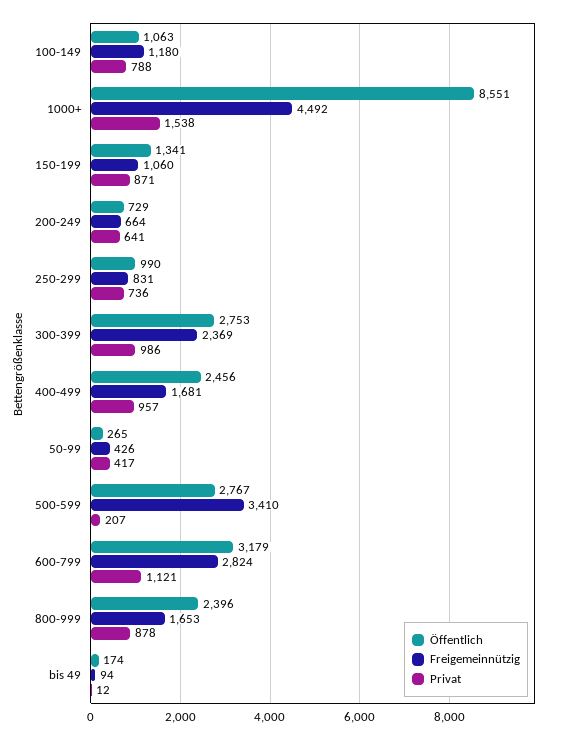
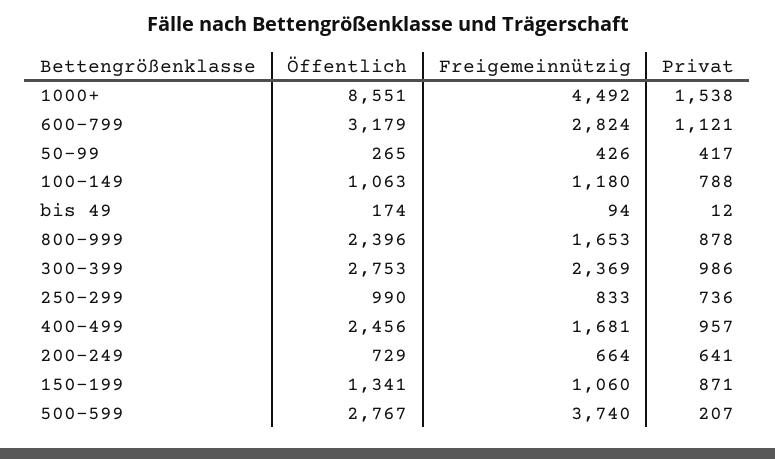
  {
    "Öffentlich": {
      "100-149": 1063,
      "1000+": 8551,
      "150-199": 1341,
      "200-249": 729,
      "250-299": 990,
      "300-399": 2753,
      "400-499": 2456,
      "50-99": 265,
      "500-599": 2767,
      "600-799": 3179,
      "800-999": 2396,
      "bis 49": 174
    },
    "Freigemeinnützig": {
      "100-149": 1180,
      "1000+": 4492,
      "150-199": 1060,
      "200-249": 664,
-     "250-299": 831,
+     "250-299": 833,
      "300-399": 2369,
      "400-499": 1681,
      "50-99": 426,
-     "500-599": 3410,
+     "500-599": 3740,
      "600-799": 2824,
      "800-999": 1653,
      "bis 49": 94
    },
    "Privat": {
      "100-149": 788,
      "1000+": 1538,
      "150-199": 871,
      "200-249": 641,
      "250-299": 736,
      "300-399": 986,
      "400-499": 957,
      "50-99": 417,
      "500-599": 207,
      "600-799": 1121,
      "800-999": 878,
      "bis 49": 12
    }
  }

